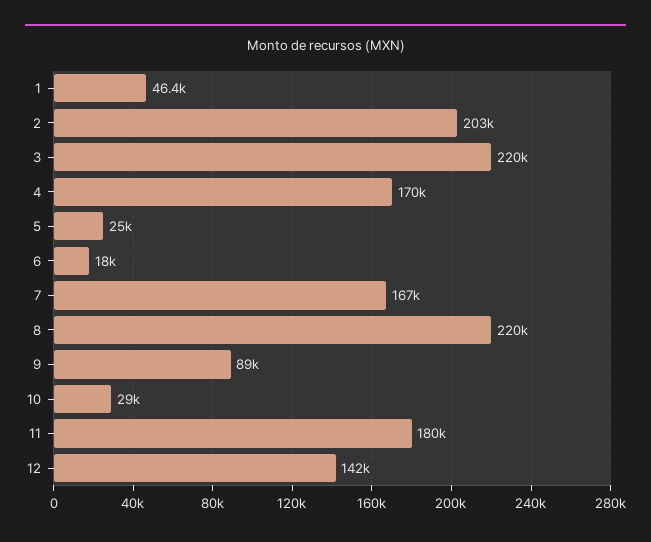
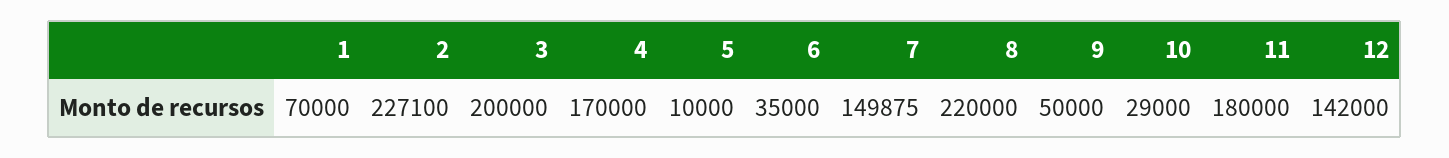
  {
-   "1": 46400,
+   "1": 70000,
-   "2": 203000,
+   "2": 227100,
-   "3": 220000,
+   "3": 200000,
    "4": 170000,
-   "5": 25000,
+   "5": 10000,
-   "6": 18000,
+   "6": 35000,
-   "7": 167000,
+   "7": 149875,
    "8": 220000,
-   "9": 89000,
+   "9": 50000,
    "10": 29000,
    "11": 180000,
    "12": 142000
  }

